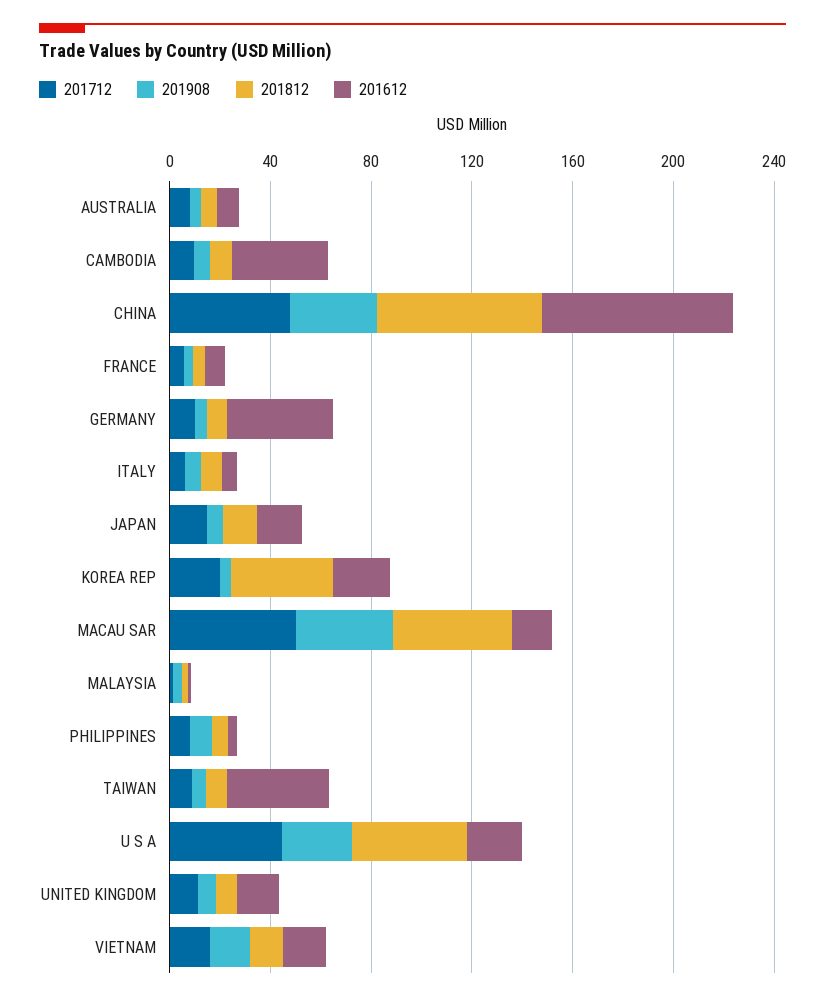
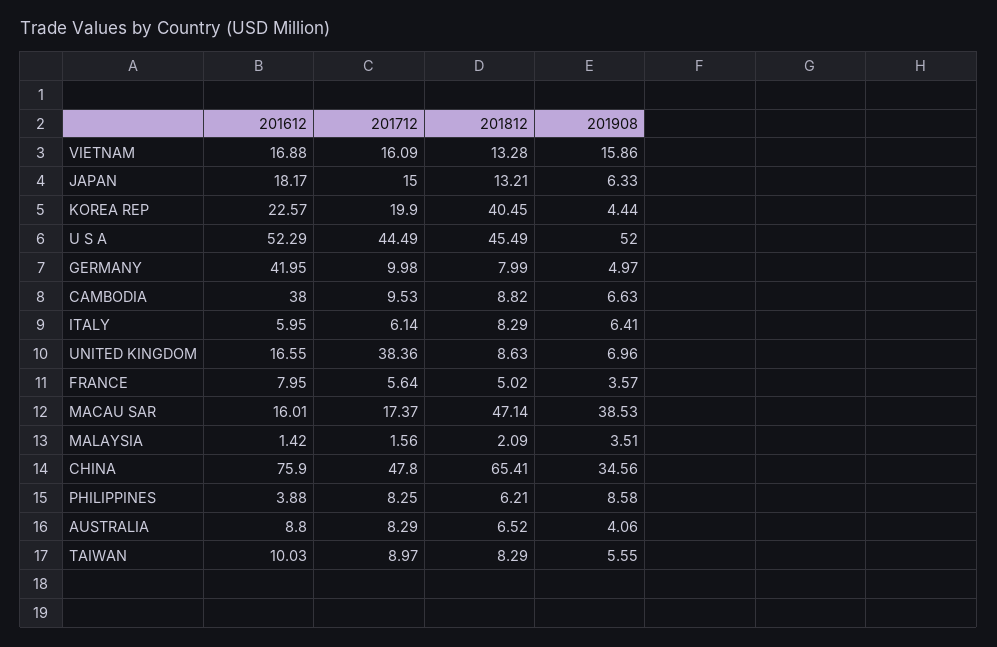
  {
    "201712": {
      "AUSTRALIA": 8.29,
      "CAMBODIA": 9.53,
      "CHINA": 47.8,
      "FRANCE": 5.64,
      "GERMANY": 9.98,
      "ITALY": 6.14,
      "JAPAN": 15,
      "KOREA REP": 19.9,
-     "MACAU SAR": 50,
+     "MACAU SAR": 17.37,
      "MALAYSIA": 1.56,
      "PHILIPPINES": 8.25,
      "TAIWAN": 8.97,
      "U S A": 44.49,
-     "UNITED KINGDOM": 10,
+     "UNITED KINGDOM": 38.36,
      "VIETNAM": 16.09
    },
    "201908": {
      "AUSTRALIA": 4.06,
      "CAMBODIA": 6.63,
      "CHINA": 34.56,
      "FRANCE": 3.57,
      "GERMANY": 4.97,
      "ITALY": 6.41,
      "JAPAN": 6.33,
      "KOREA REP": 4.44,
      "MACAU SAR": 38.53,
      "MALAYSIA": 3.51,
      "PHILIPPINES": 8.58,
      "TAIWAN": 5.55,
-     "U S A": 30,
+     "U S A": 52,
      "UNITED KINGDOM": 6.96,
      "VIETNAM": 15.86
    },
    "201812": {
      "AUSTRALIA": 6.52,
      "CAMBODIA": 8.82,
      "CHINA": 65.41,
      "FRANCE": 5.02,
      "GERMANY": 7.99,
      "ITALY": 8.29,
      "JAPAN": 13.21,
      "KOREA REP": 40.45,
      "MACAU SAR": 47.14,
      "MALAYSIA": 2.09,
      "PHILIPPINES": 6.21,
      "TAIWAN": 8.29,
      "U S A": 45.49,
      "UNITED KINGDOM": 8.63,
      "VIETNAM": 13.28
    },
    "201612": {
      "AUSTRALIA": 8.8,
      "CAMBODIA": 38,
      "CHINA": 75.9,
      "FRANCE": 7.95,
      "GERMANY": 41.95,
      "ITALY": 5.95,
      "JAPAN": 18.17,
      "KOREA REP": 22.57,
      "MACAU SAR": 16.01,
      "MALAYSIA": 1.42,
      "PHILIPPINES": 3.88,
-     "TAIWAN": 40,
+     "TAIWAN": 10.03,
-     "U S A": 20,
+     "U S A": 52.29,
      "UNITED KINGDOM": 16.55,
      "VIETNAM": 16.88
    }
  }

